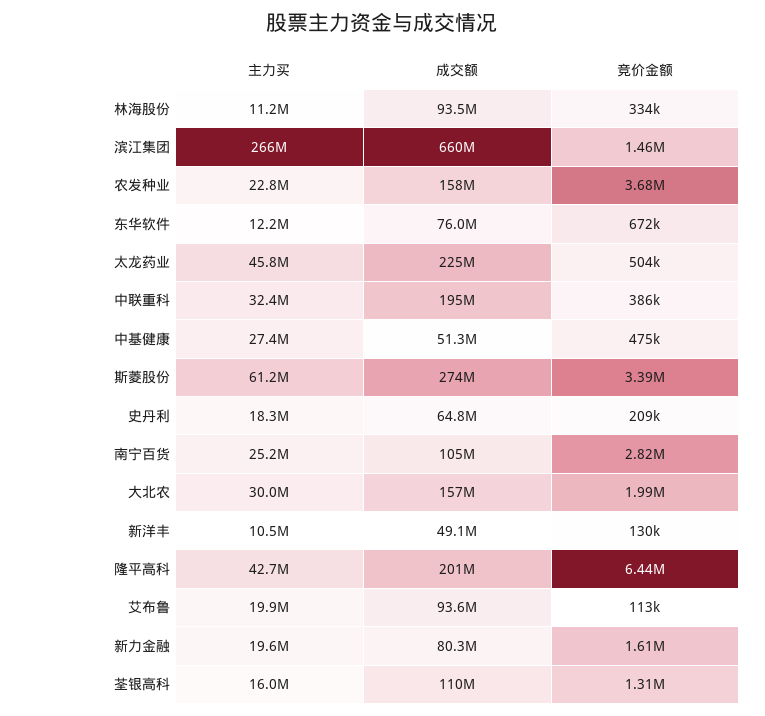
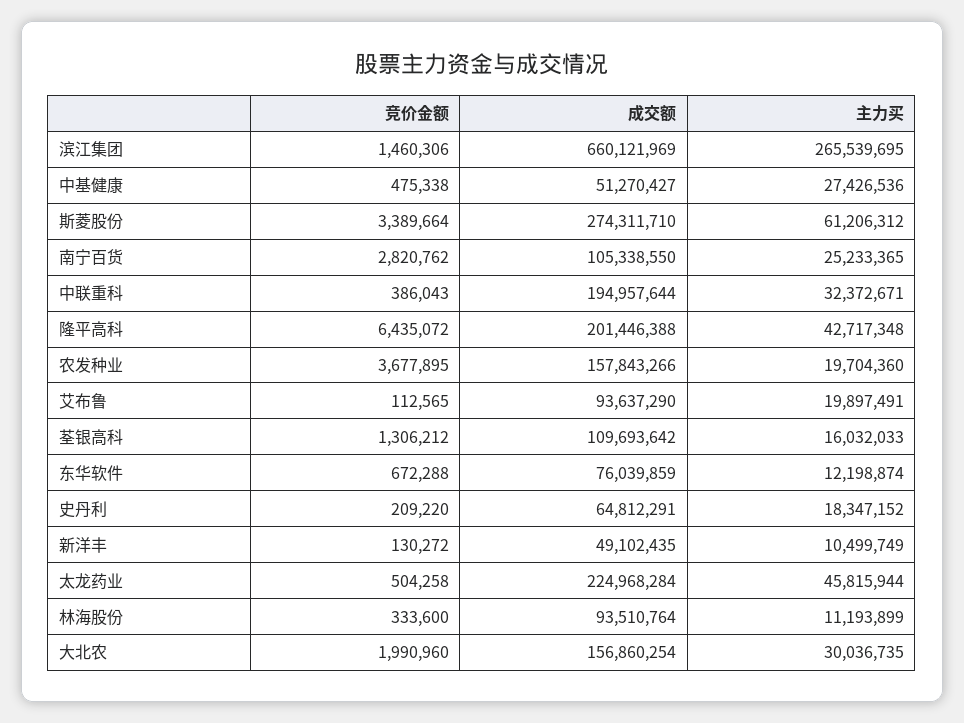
  {
    "主力买": {
      "林海股份": 11193899,
      "滨江集团": 265539695,
-     "农发种业": 22800000,
+     "农发种业": 19704360,
      "东华软件": 12198874,
      "太龙药业": 45815944,
      "中联重科": 32372671,
      "中基健康": 27426536,
      "斯菱股份": 61206312,
      "史丹利": 18347152,
      "南宁百货": 25233365,
      "大北农": 30036735,
      "新洋丰": 10499749,
      "隆平高科": 42717348,
      "艾布鲁": 19897491,
-     "新力金融": 19600000,
      "荃银高科": 16032033
    },
    "成交额": {
      "林海股份": 93510764,
      "滨江集团": 660121969,
      "农发种业": 157843266,
      "东华软件": 76039859,
      "太龙药业": 224968284,
      "中联重科": 194957644,
      "中基健康": 51270427,
      "斯菱股份": 274311710,
      "史丹利": 64812291,
      "南宁百货": 105338550,
      "大北农": 156860254,
      "新洋丰": 49102435,
      "隆平高科": 201446388,
      "艾布鲁": 93637290,
-     "新力金融": 80300000,
      "荃银高科": 109693642
    },
    "竞价金额": {
      "林海股份": 333600,
      "滨江集团": 1460306,
      "农发种业": 3677895,
      "东华软件": 672288,
      "太龙药业": 504258,
      "中联重科": 386043,
      "中基健康": 475338,
      "斯菱股份": 3389664,
      "史丹利": 209220,
      "南宁百货": 2820762,
      "大北农": 1990960,
      "新洋丰": 130272,
      "隆平高科": 6435072,
      "艾布鲁": 112565,
-     "新力金融": 1610000,
      "荃银高科": 1306212
    }
  }

